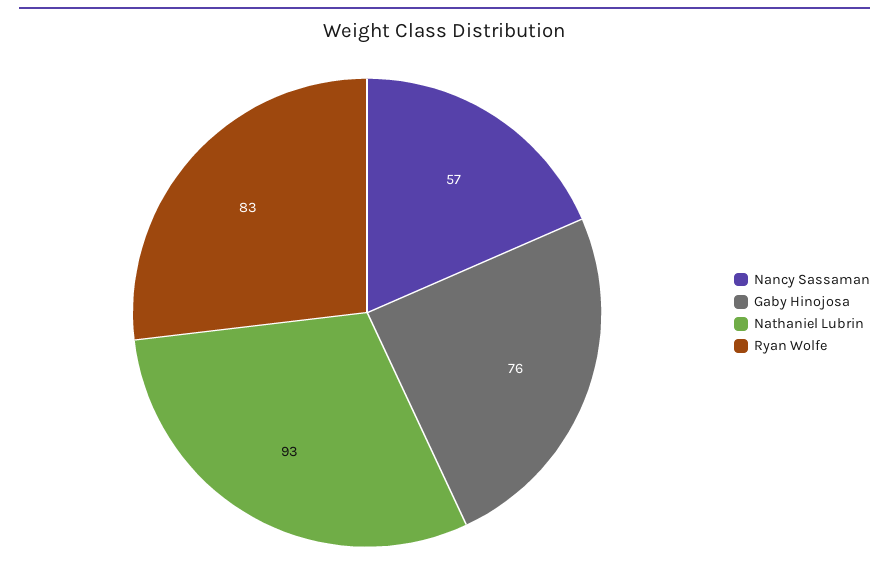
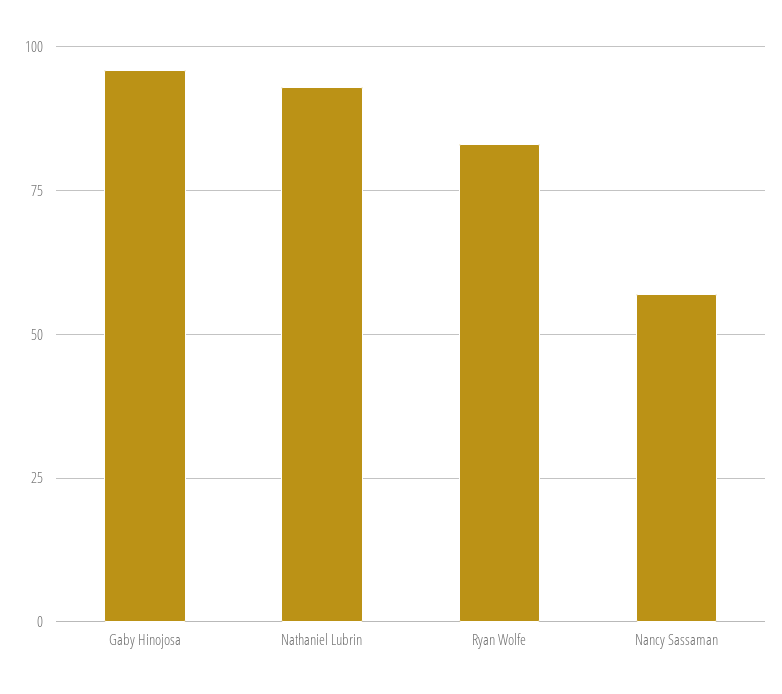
  {
    "Nancy Sassaman": 57,
-   "Gaby Hinojosa": 76,
+   "Gaby Hinojosa": 95,
    "Nathaniel Lubrin": 93,
    "Ryan Wolfe": 83
  }

